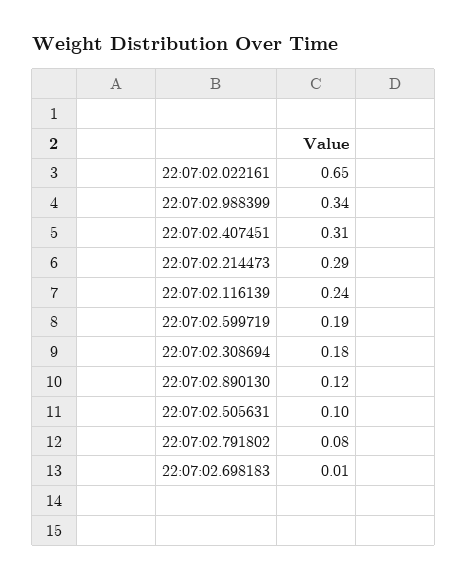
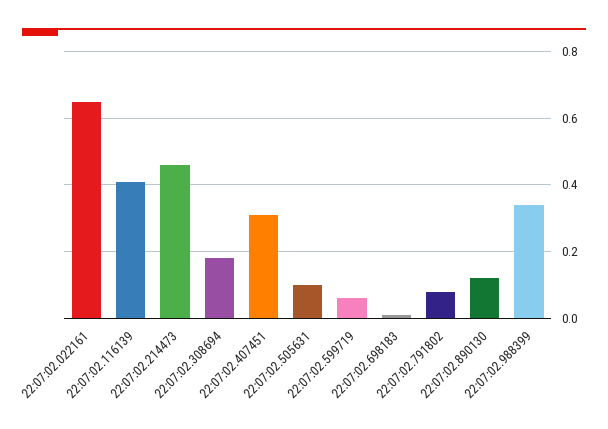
  {
    "22:07:02.022161": 0.65,
    "22:07:02.988399": 0.34,
    "22:07:02.407451": 0.31,
-   "22:07:02.214473": 0.29,
+   "22:07:02.214473": 0.45,
-   "22:07:02.116139": 0.24,
+   "22:07:02.116139": 0.4,
-   "22:07:02.599719": 0.19,
+   "22:07:02.599719": 0.05,
    "22:07:02.308694": 0.18,
    "22:07:02.890130": 0.12,
    "22:07:02.505631": 0.1,
    "22:07:02.791802": 0.08,
    "22:07:02.698183": 0.01
  }

